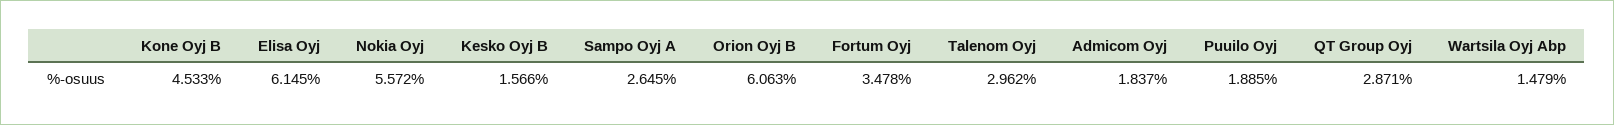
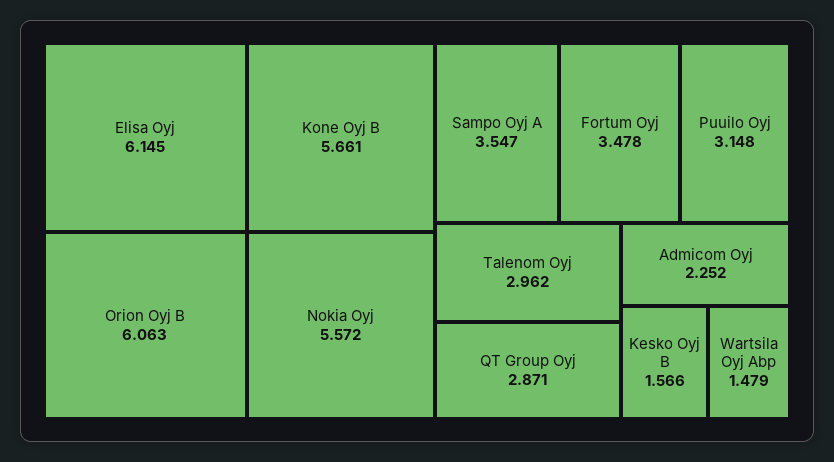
  {
-   "Kone Oyj B": 4.533,
+   "Kone Oyj B": 5.661,
    "Elisa Oyj": 6.145,
    "Nokia Oyj": 5.572,
    "Kesko Oyj B": 1.566,
-   "Sampo Oyj A": 2.645,
+   "Sampo Oyj A": 3.547,
    "Orion Oyj B": 6.063,
    "Fortum Oyj": 3.478,
    "Talenom Oyj": 2.962,
-   "Admicom Oyj": 1.837,
+   "Admicom Oyj": 2.252,
-   "Puuilo Oyj": 1.885,
+   "Puuilo Oyj": 3.148,
    "QT Group Oyj": 2.871,
    "Wartsila Oyj Abp": 1.479
  }

